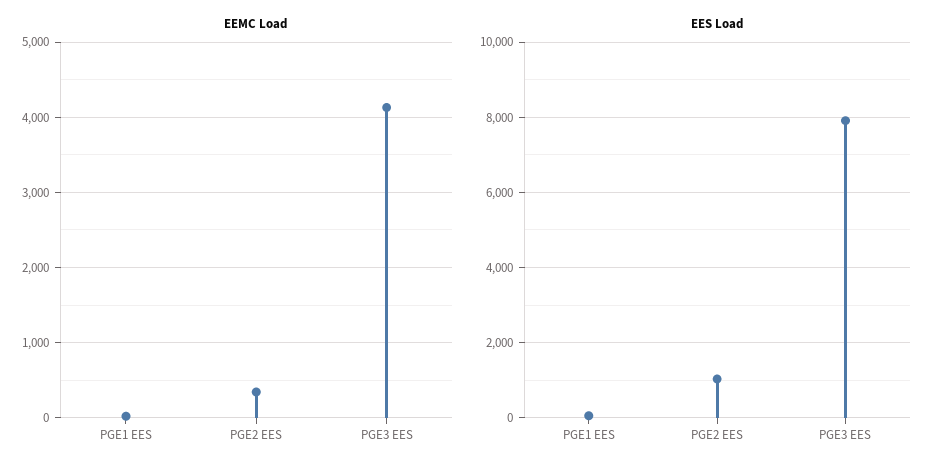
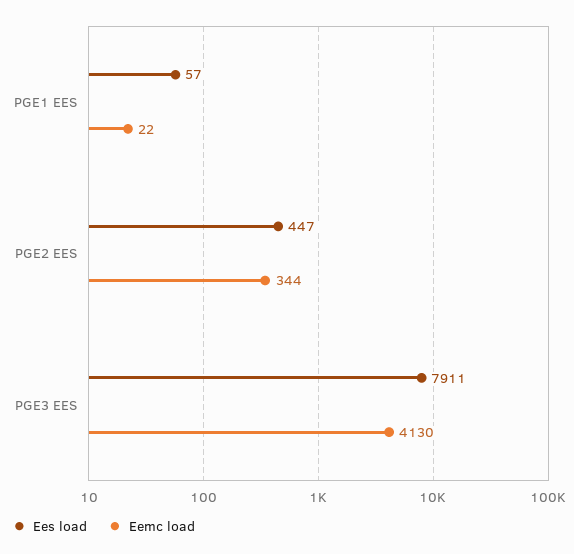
  {
    "EEMC Load": {
      "PGE1 EES": 22,
      "PGE2 EES": 344,
      "PGE3 EES": 4130
    },
    "EES Load": {
      "PGE1 EES": 57,
-     "PGE2 EES": 1000,
+     "PGE2 EES": 447,
      "PGE3 EES": 7911
    }
  }

